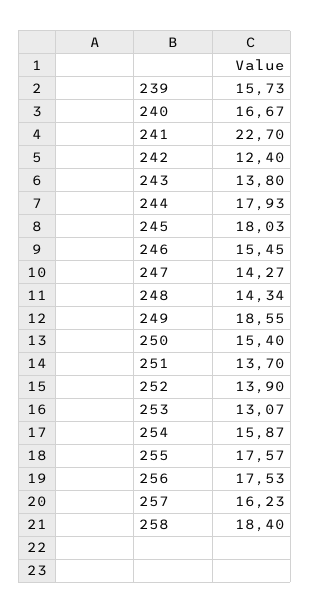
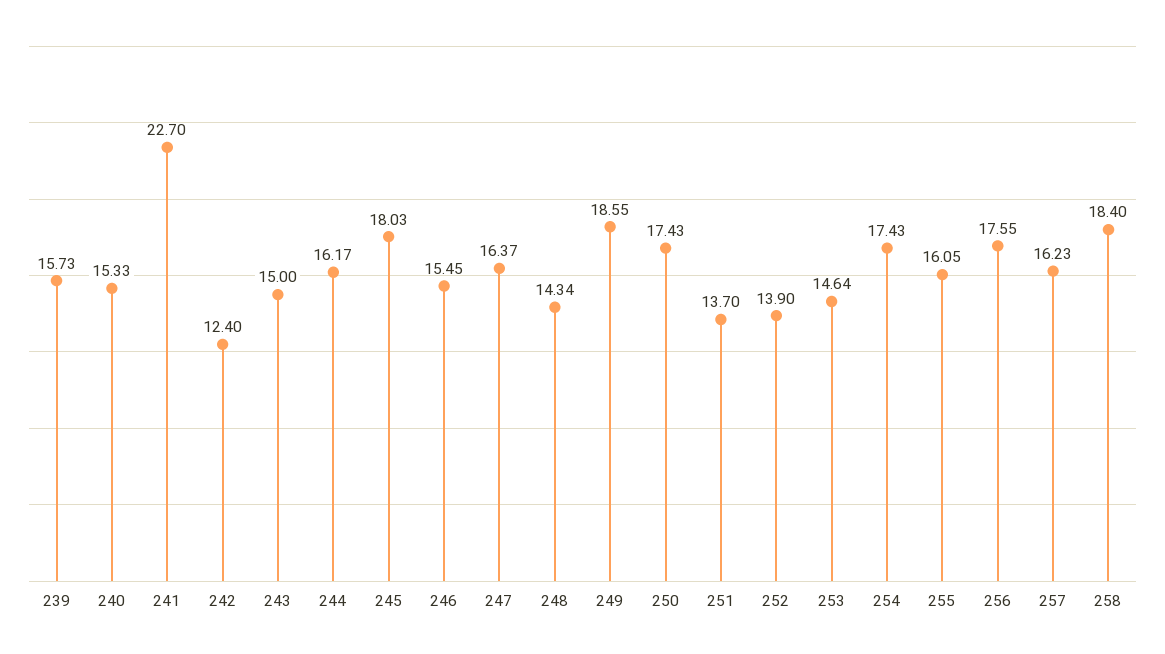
  {
    "239": 15.73,
-   "240": 16.67,
+   "240": 15.33,
    "241": 22.7,
    "242": 12.4,
-   "243": 13.8,
+   "243": 15,
-   "244": 17.93,
+   "244": 16.17,
    "245": 18.03,
    "246": 15.45,
-   "247": 14.27,
+   "247": 16.37,
    "248": 14.34,
    "249": 18.55,
-   "250": 15.4,
+   "250": 17.43,
    "251": 13.7,
    "252": 13.9,
-   "253": 13.07,
+   "253": 14.64,
-   "254": 15.87,
+   "254": 17.43,
-   "255": 17.57,
+   "255": 16.05,
-   "256": 17.53,
+   "256": 17.55,
    "257": 16.23,
    "258": 18.4
  }

